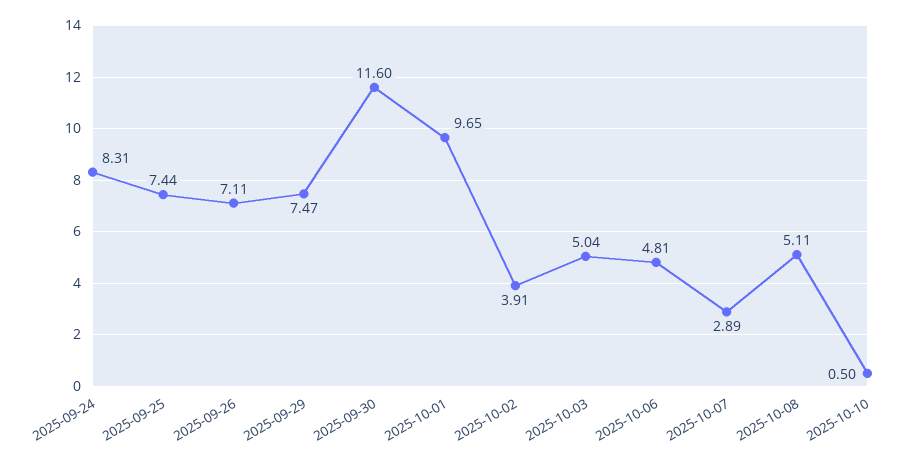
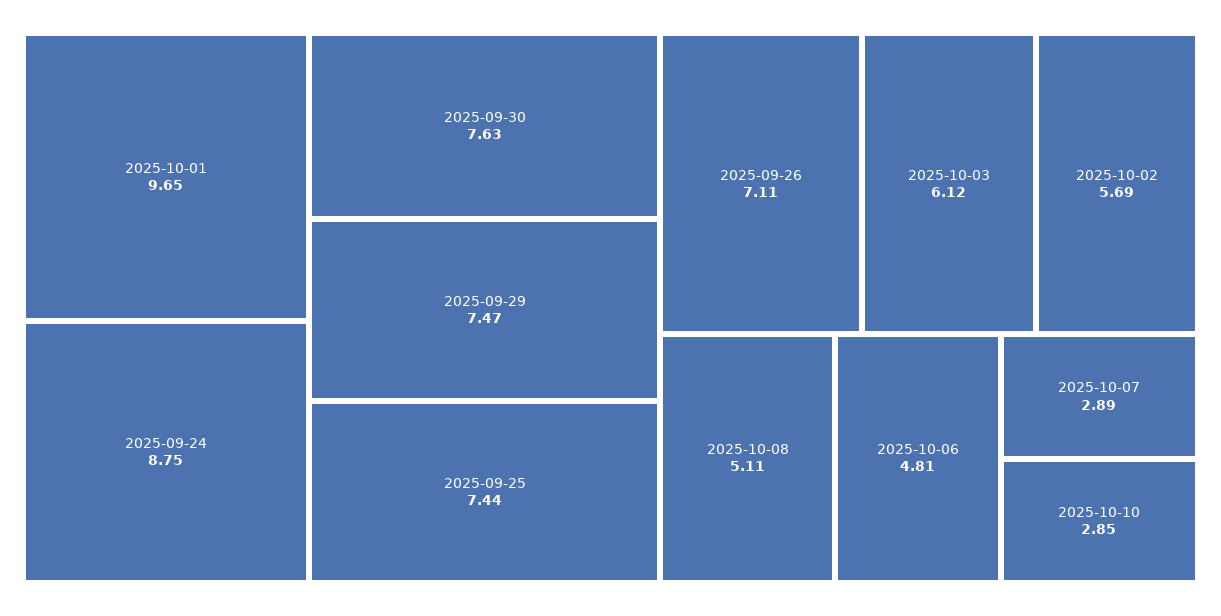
  {
-   "2025-09-24": 8.31,
+   "2025-09-24": 8.75,
    "2025-09-25": 7.44,
    "2025-09-26": 7.11,
    "2025-09-29": 7.47,
-   "2025-09-30": 11.6,
+   "2025-09-30": 7.63,
    "2025-10-01": 9.65,
-   "2025-10-02": 3.91,
+   "2025-10-02": 5.69,
-   "2025-10-03": 5.04,
+   "2025-10-03": 6.12,
    "2025-10-06": 4.81,
    "2025-10-07": 2.89,
    "2025-10-08": 5.11,
-   "2025-10-10": 0.5
+   "2025-10-10": 2.85
  }

